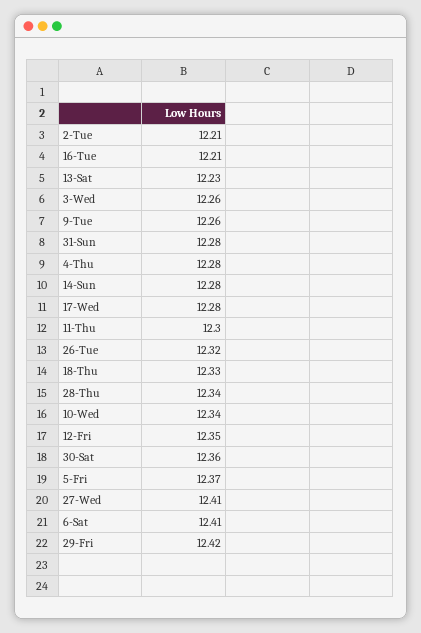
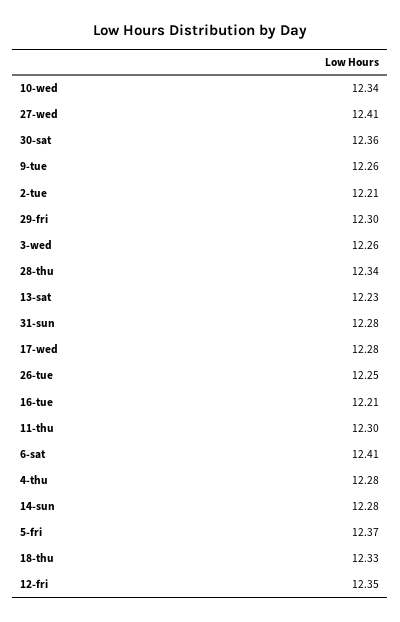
  {
    "2-Tue": 12.21,
    "16-Tue": 12.21,
    "13-Sat": 12.23,
    "3-Wed": 12.26,
    "9-Tue": 12.26,
    "31-Sun": 12.28,
    "4-Thu": 12.28,
    "14-Sun": 12.28,
    "17-Wed": 12.28,
    "11-Thu": 12.3,
-   "26-Tue": 12.32,
+   "26-Tue": 12.25,
    "18-Thu": 12.33,
    "28-Thu": 12.34,
    "10-Wed": 12.34,
    "12-Fri": 12.35,
    "30-Sat": 12.36,
    "5-Fri": 12.37,
    "27-Wed": 12.41,
    "6-Sat": 12.41,
-   "29-Fri": 12.42
+   "29-Fri": 12.3
  }

